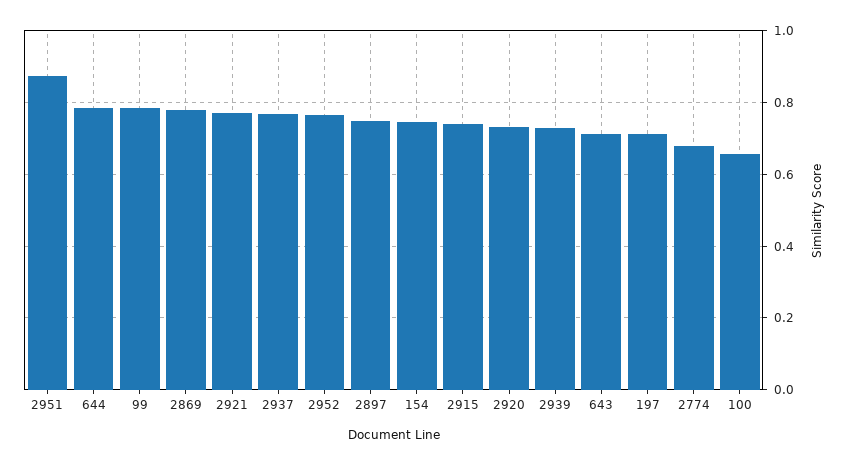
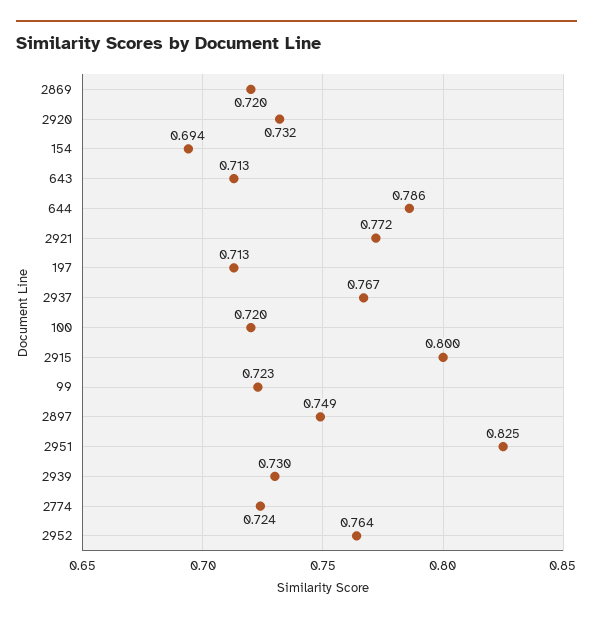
  {
-   "2951": 0.88,
+   "2951": 0.825,
    "644": 0.786,
-   "99": 0.78,
+   "99": 0.723,
-   "2869": 0.78,
+   "2869": 0.72,
    "2921": 0.772,
    "2937": 0.767,
    "2952": 0.764,
    "2897": 0.749,
-   "154": 0.74,
+   "154": 0.694,
-   "2915": 0.74,
+   "2915": 0.8,
    "2920": 0.732,
    "2939": 0.73,
    "643": 0.713,
    "197": 0.713,
-   "2774": 0.68,
+   "2774": 0.724,
-   "100": 0.66
+   "100": 0.72
  }

